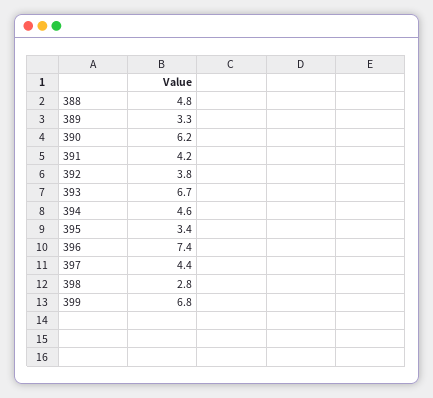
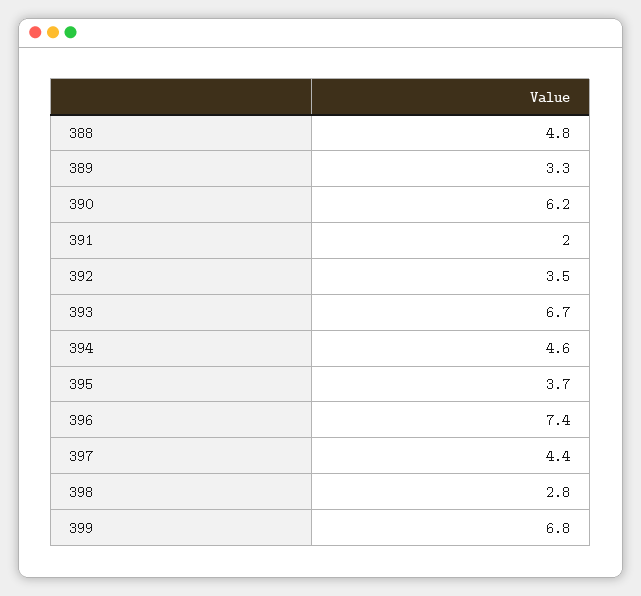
  {
    "388": 4.8,
    "389": 3.3,
    "390": 6.2,
-   "391": 4.2,
+   "391": 2,
-   "392": 3.8,
+   "392": 3.5,
    "393": 6.7,
    "394": 4.6,
-   "395": 3.4,
+   "395": 3.7,
    "396": 7.4,
    "397": 4.4,
    "398": 2.8,
    "399": 6.8
  }

